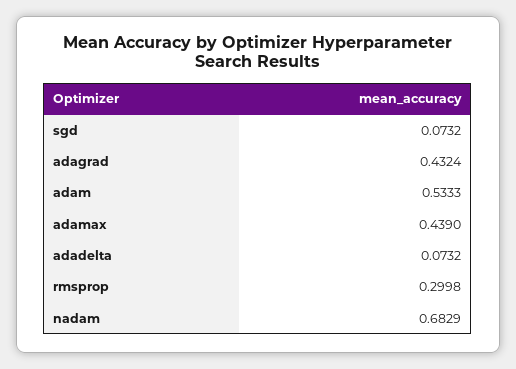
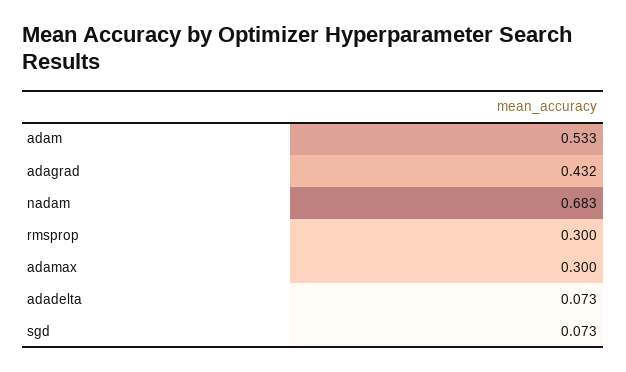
  {
    "sgd": 0.0732,
    "adagrad": 0.4324,
    "adam": 0.5333,
-   "adamax": 0.439,
+   "adamax": 0.3,
    "adadelta": 0.0732,
    "rmsprop": 0.2998,
    "nadam": 0.6829
  }

